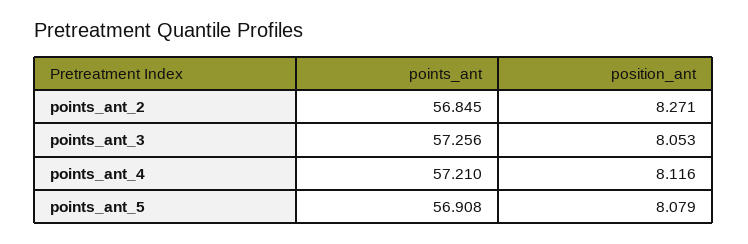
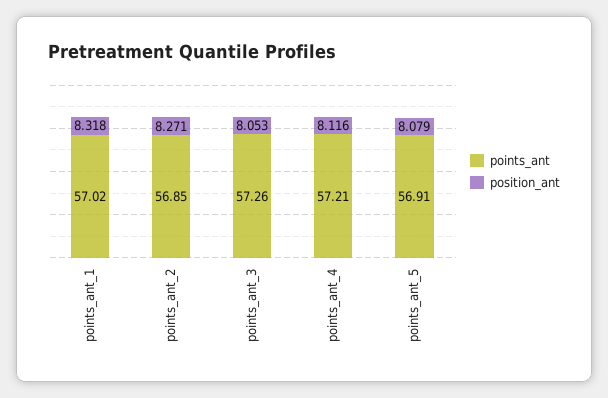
  {
    "points_ant": {
      "points_ant_2": 56.845,
      "points_ant_3": 57.256,
      "points_ant_4": 57.21,
-     "points_ant_5": 56.908
+     "points_ant_5": 56.908,
+     "points_ant_1": 57.02
    },
    "position_ant": {
      "points_ant_2": 8.271,
      "points_ant_3": 8.053,
      "points_ant_4": 8.116,
-     "points_ant_5": 8.079
+     "points_ant_5": 8.079,
+     "points_ant_1": 8.318
    }
  }

